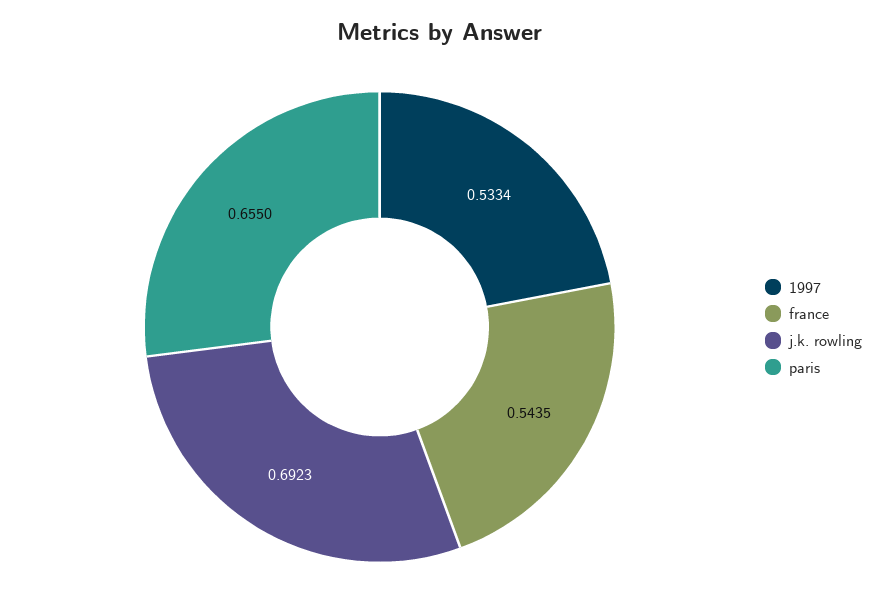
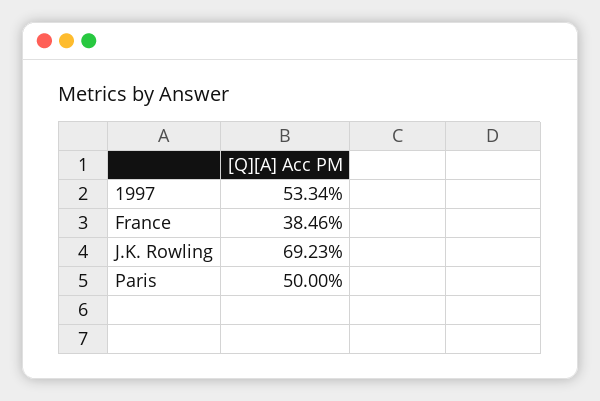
  {
    "1997": 0.5334,
-   "france": 0.5435,
+   "france": 0.3846,
    "j.k. rowling": 0.6923,
-   "paris": 0.655
+   "paris": 0.5
  }

